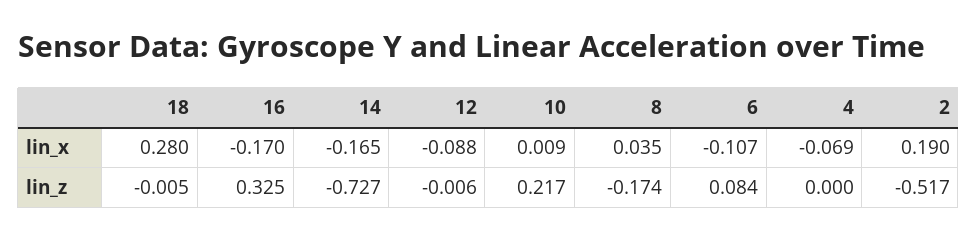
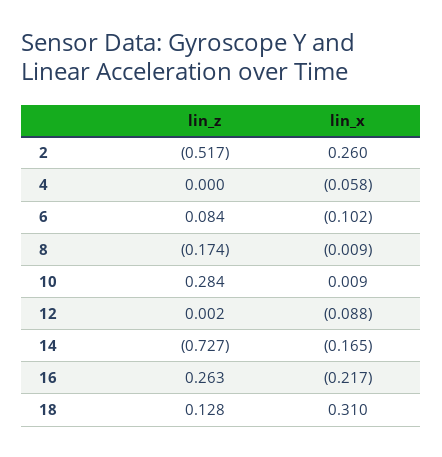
  {
    "18": {
-     "lin_x": 0.28,
+     "lin_x": 0.31,
-     "lin_z": -0.005
+     "lin_z": 0.128
    },
    "16": {
-     "lin_x": -0.17,
+     "lin_x": -0.217,
-     "lin_z": 0.325
+     "lin_z": 0.263
    },
    "14": {
      "lin_x": -0.165,
      "lin_z": -0.727
    },
    "12": {
      "lin_x": -0.088,
-     "lin_z": -0.006
+     "lin_z": 0.002
    },
    "10": {
      "lin_x": 0.009,
-     "lin_z": 0.217
+     "lin_z": 0.284
    },
    "8": {
-     "lin_x": 0.035,
+     "lin_x": -0.009,
      "lin_z": -0.174
    },
    "6": {
-     "lin_x": -0.107,
+     "lin_x": -0.102,
      "lin_z": 0.084
    },
    "4": {
-     "lin_x": -0.069,
+     "lin_x": -0.058,
      "lin_z": 0
    },
    "2": {
-     "lin_x": 0.19,
+     "lin_x": 0.26,
      "lin_z": -0.517
    }
  }

